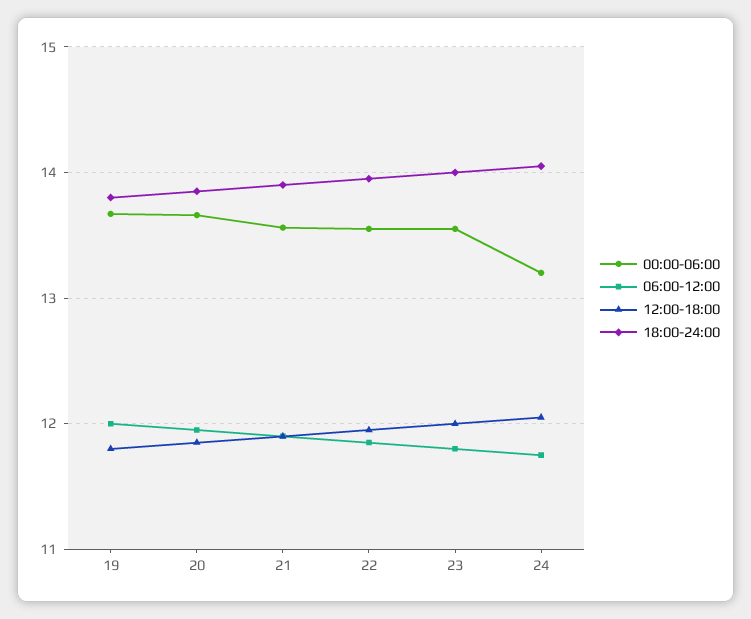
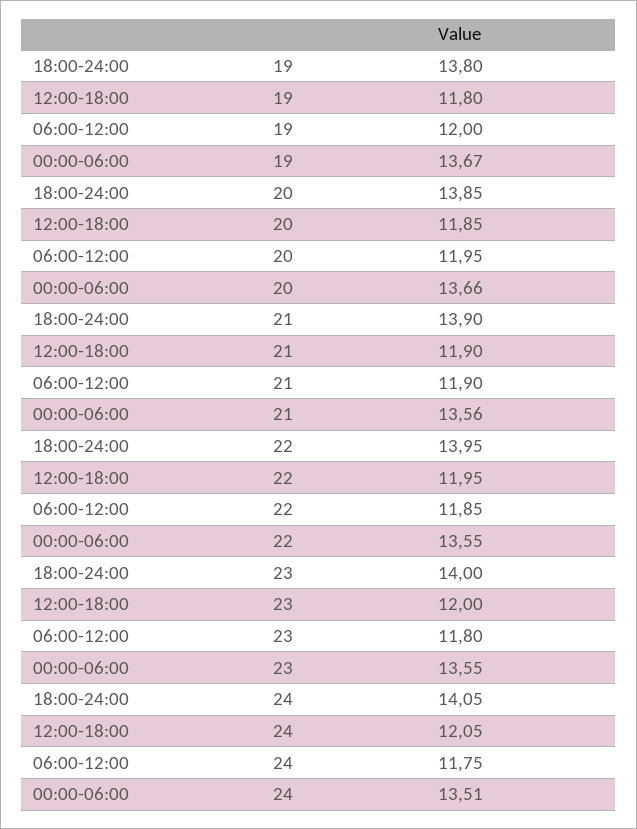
  {
    "00:00-06:00": {
      "19": 13.67,
      "20": 13.66,
      "21": 13.56,
      "22": 13.55,
      "23": 13.55,
-     "24": 13.2
+     "24": 13.51
    },
    "06:00-12:00": {
      "19": 12,
      "20": 11.95,
      "21": 11.9,
      "22": 11.85,
      "23": 11.8,
      "24": 11.75
    },
    "12:00-18:00": {
      "19": 11.8,
      "20": 11.85,
      "21": 11.9,
      "22": 11.95,
      "23": 12,
      "24": 12.05
    },
    "18:00-24:00": {
      "19": 13.8,
      "20": 13.85,
      "21": 13.9,
      "22": 13.95,
      "23": 14,
      "24": 14.05
    }
  }

